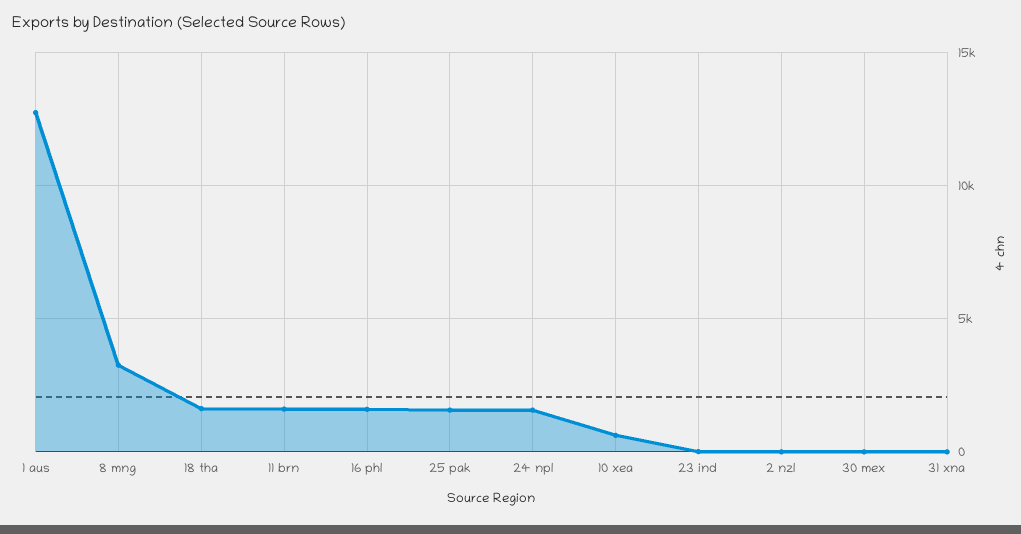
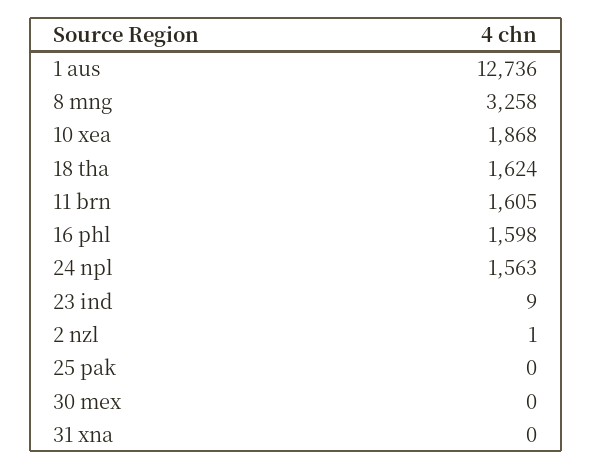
  {
    "1 aus": 12736,
    "8 mng": 3258,
    "18 tha": 1624,
    "11 brn": 1605,
    "16 phl": 1598,
-   "25 pak": 1500,
+   "25 pak": 0,
    "24 npl": 1563,
-   "10 xea": 500,
+   "10 xea": 1868,
    "23 ind": 9,
    "2 nzl": 1,
    "30 mex": 0,
    "31 xna": 0
  }

